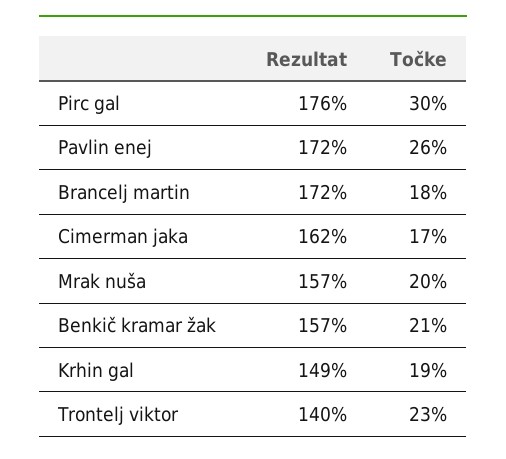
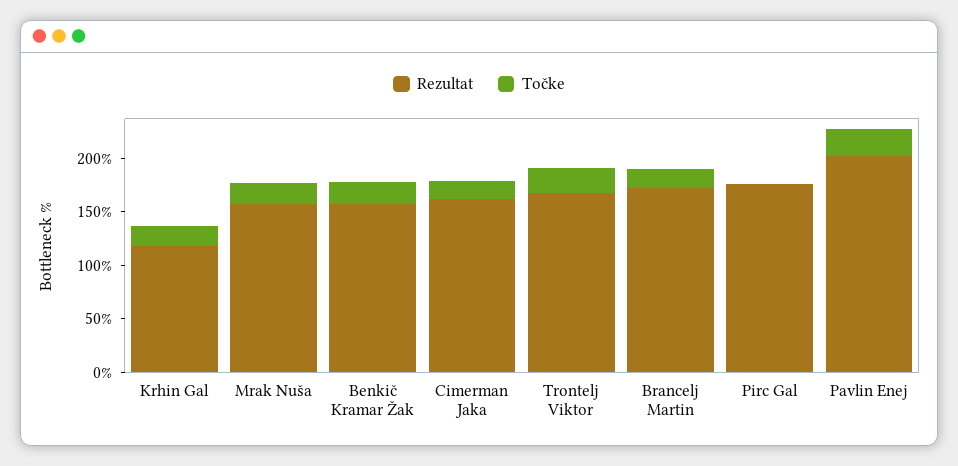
  {
    "Rezultat": {
      "Pirc gal": 176,
-     "Pavlin enej": 172,
+     "Pavlin enej": 200,
      "Brancelj martin": 172,
      "Cimerman jaka": 162,
      "Mrak nuša": 157,
      "Benkič kramar žak": 157,
-     "Krhin gal": 149,
+     "Krhin gal": 120,
-     "Trontelj viktor": 140
+     "Trontelj viktor": 170
    },
    "Točke": {
-     "Pirc gal": 30,
+     "Pirc gal": 0,
      "Pavlin enej": 26,
      "Brancelj martin": 18,
      "Cimerman jaka": 17,
      "Mrak nuša": 20,
      "Benkič kramar žak": 21,
      "Krhin gal": 19,
      "Trontelj viktor": 23
    }
  }

